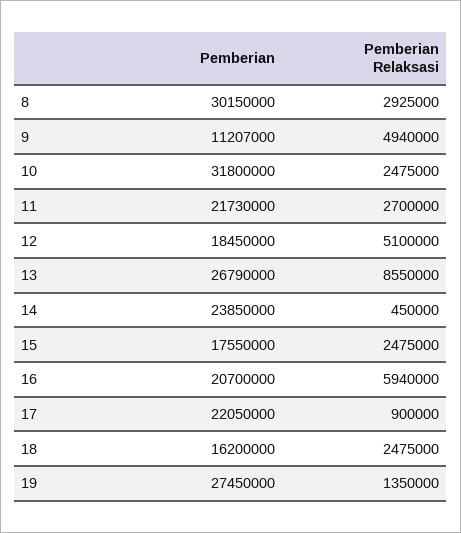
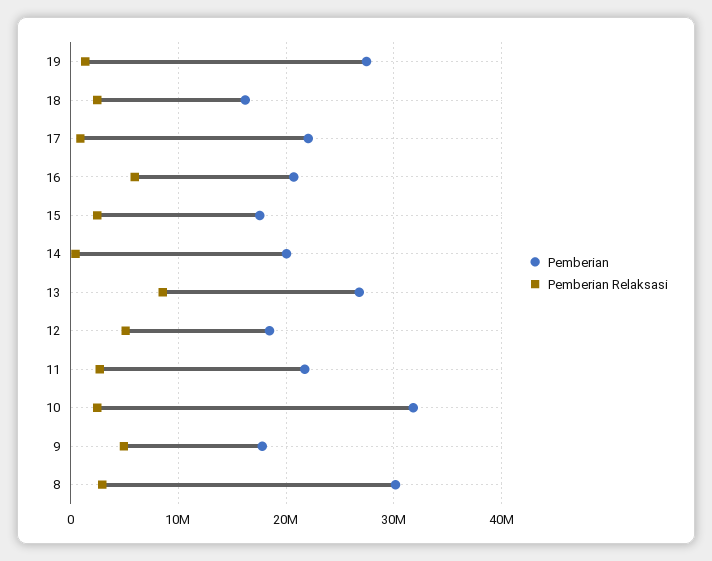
  {
    "Pemberian": {
      "8": 30150000,
-     "9": 11207000,
+     "9": 18000000,
      "10": 31800000,
      "11": 21730000,
      "12": 18450000,
      "13": 26790000,
-     "14": 23850000,
+     "14": 20000000,
      "15": 17550000,
      "16": 20700000,
      "17": 22050000,
      "18": 16200000,
      "19": 27450000
    },
    "Pemberian Relaksasi": {
      "8": 2925000,
      "9": 4940000,
      "10": 2475000,
      "11": 2700000,
      "12": 5100000,
      "13": 8550000,
      "14": 450000,
      "15": 2475000,
      "16": 5940000,
      "17": 900000,
      "18": 2475000,
      "19": 1350000
    }
  }

